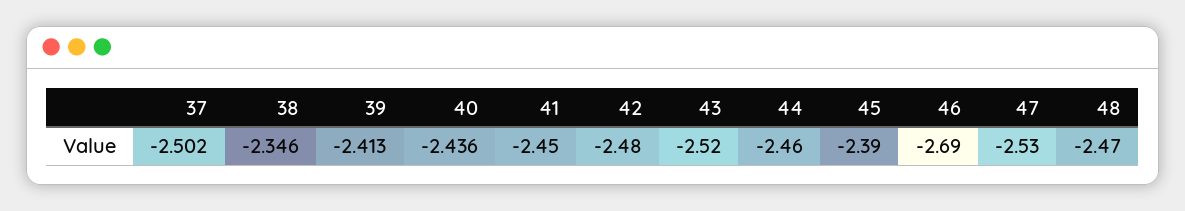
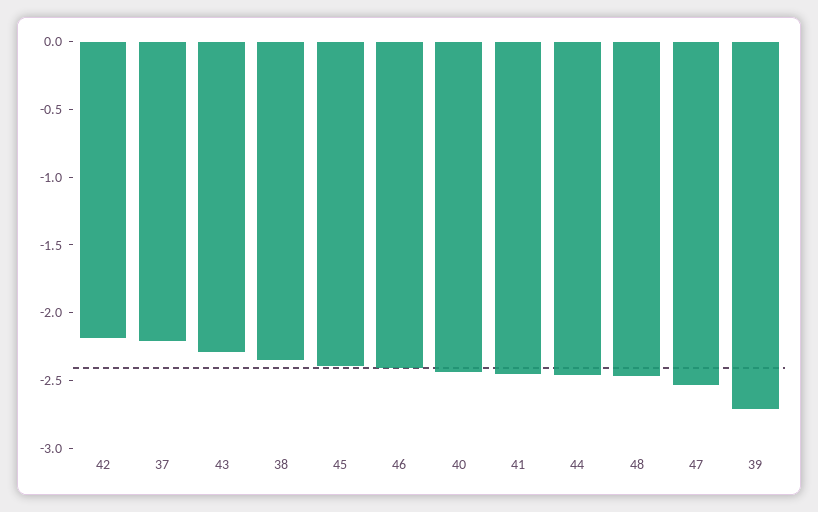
  {
-   "37": -2.502,
+   "37": -2.2,
    "38": -2.346,
-   "39": -2.413,
+   "39": -2.7,
    "40": -2.436,
    "41": -2.45,
-   "42": -2.48,
+   "42": -2.2,
-   "43": -2.52,
+   "43": -2.3,
    "44": -2.46,
    "45": -2.39,
-   "46": -2.69,
+   "46": -2.4,
    "47": -2.53,
    "48": -2.47
  }

